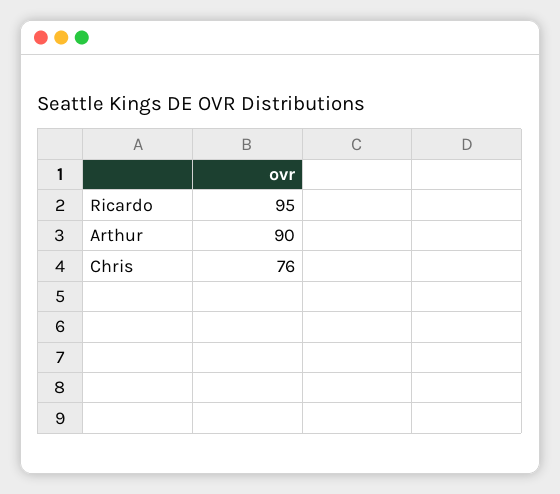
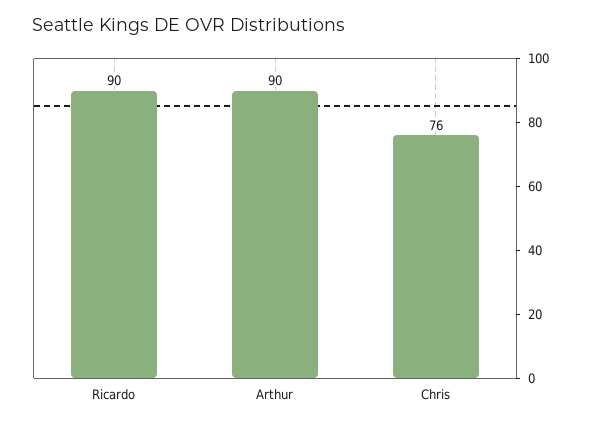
  {
-   "Ricardo": 95,
+   "Ricardo": 90,
    "Arthur": 90,
    "Chris": 76
  }

